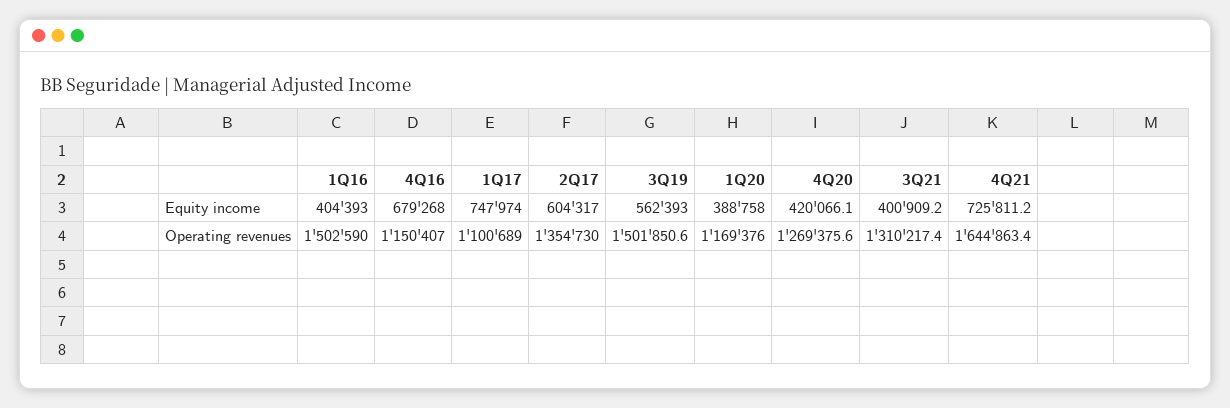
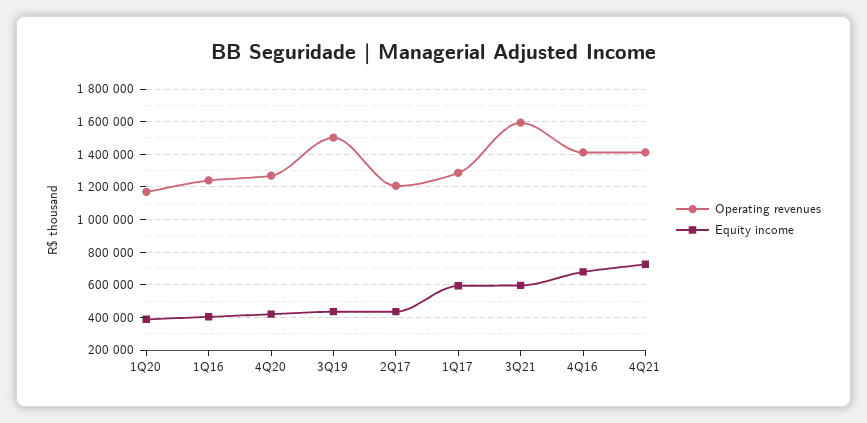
  {
    "Equity income": {
      "1Q16": 404393,
      "4Q16": 679268,
-     "1Q17": 747974,
+     "1Q17": 600000,
-     "2Q17": 604317,
+     "2Q17": 450000,
-     "3Q19": 562393,
+     "3Q19": 450000,
      "1Q20": 388758,
      "4Q20": 420066.1,
-     "3Q21": 400909.2,
+     "3Q21": 600000,
      "4Q21": 725811.2
    },
    "Operating revenues": {
-     "1Q16": 1502590,
+     "1Q16": 1250000,
-     "4Q16": 1150407,
+     "4Q16": 1400000,
-     "1Q17": 1100689,
+     "1Q17": 1300000,
-     "2Q17": 1354730,
+     "2Q17": 1200000,
      "3Q19": 1501850.6,
      "1Q20": 1169376,
      "4Q20": 1269375.6,
-     "3Q21": 1310217.4,
+     "3Q21": 1600000,
-     "4Q21": 1644863.4
+     "4Q21": 1400000
    }
  }

